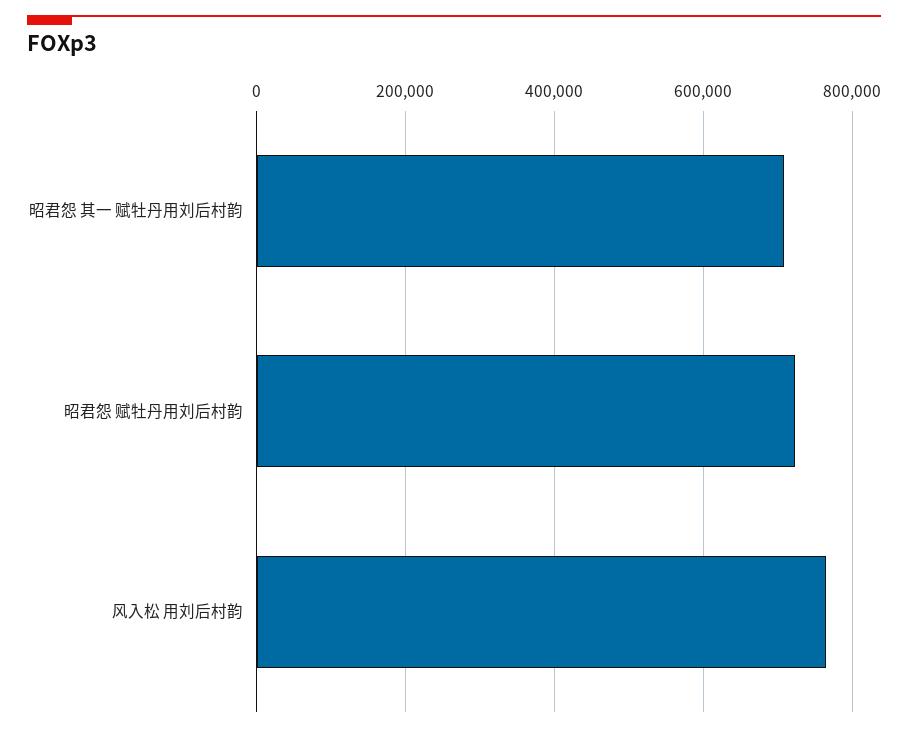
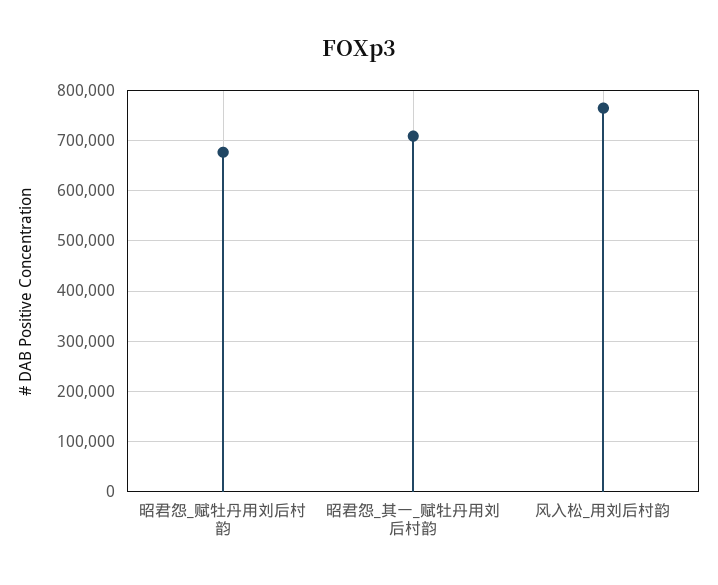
  {
    "昭君怨 其一 赋牡丹用刘后村韵": 700000,
-   "昭君怨 赋牡丹用刘后村韵": 720000,
+   "昭君怨 赋牡丹用刘后村韵": 680000,
    "风入松 用刘后村韵": 760000
  }

